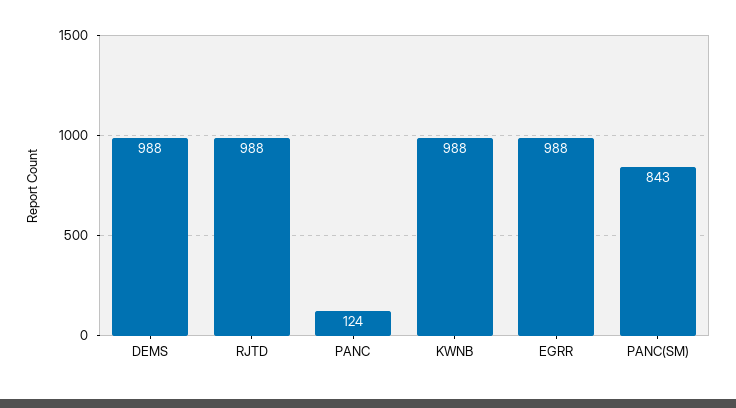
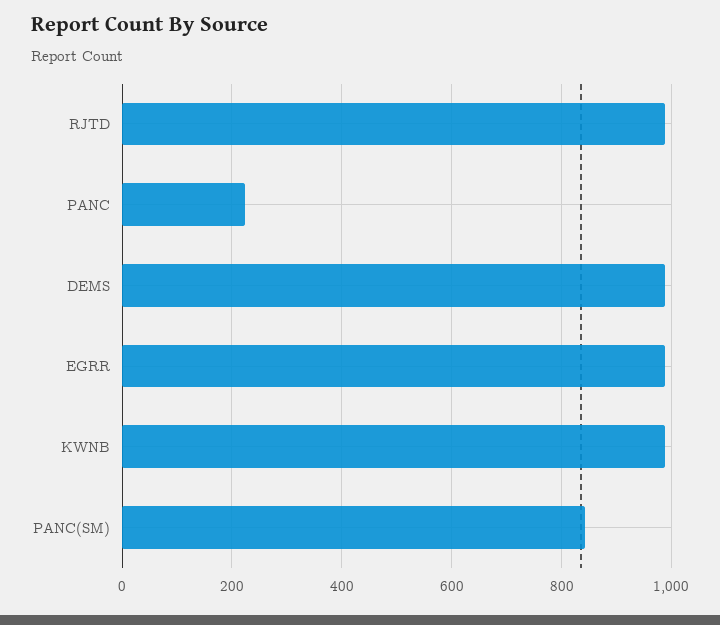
  {
    "DEMS": 988,
    "RJTD": 988,
-   "PANC": 124,
+   "PANC": 220,
    "KWNB": 988,
    "EGRR": 988,
    "PANC(SM)": 843
  }

